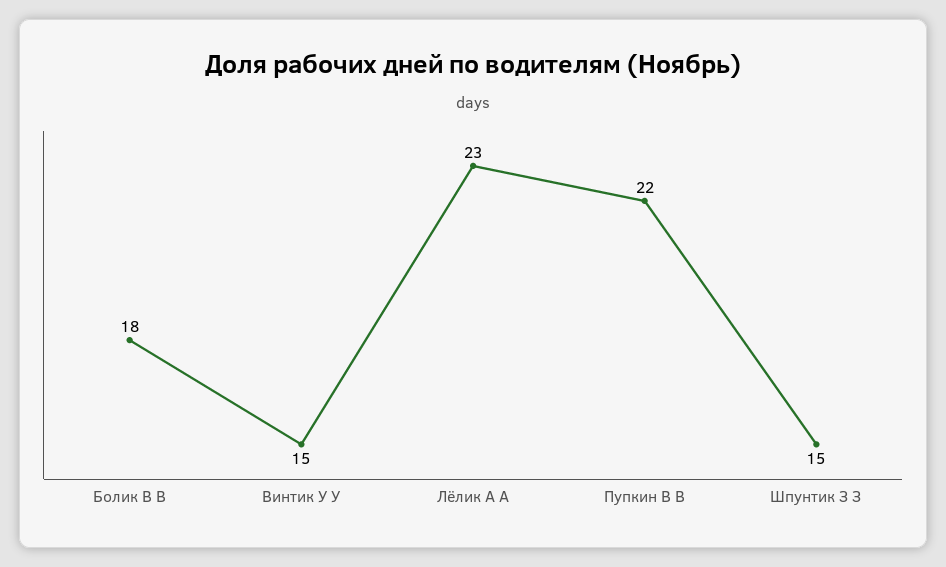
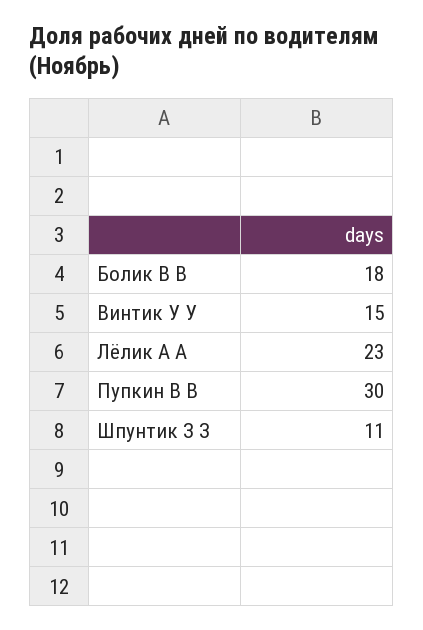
  {
    "Болик В В": 18,
    "Винтик У У": 15,
    "Лёлик А А": 23,
-   "Пупкин В В": 22,
+   "Пупкин В В": 30,
-   "Шпунтик З З": 15
+   "Шпунтик З З": 11
  }

